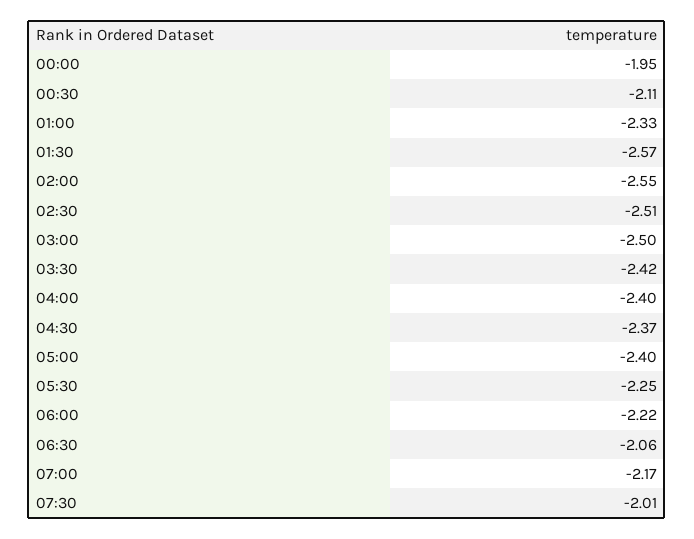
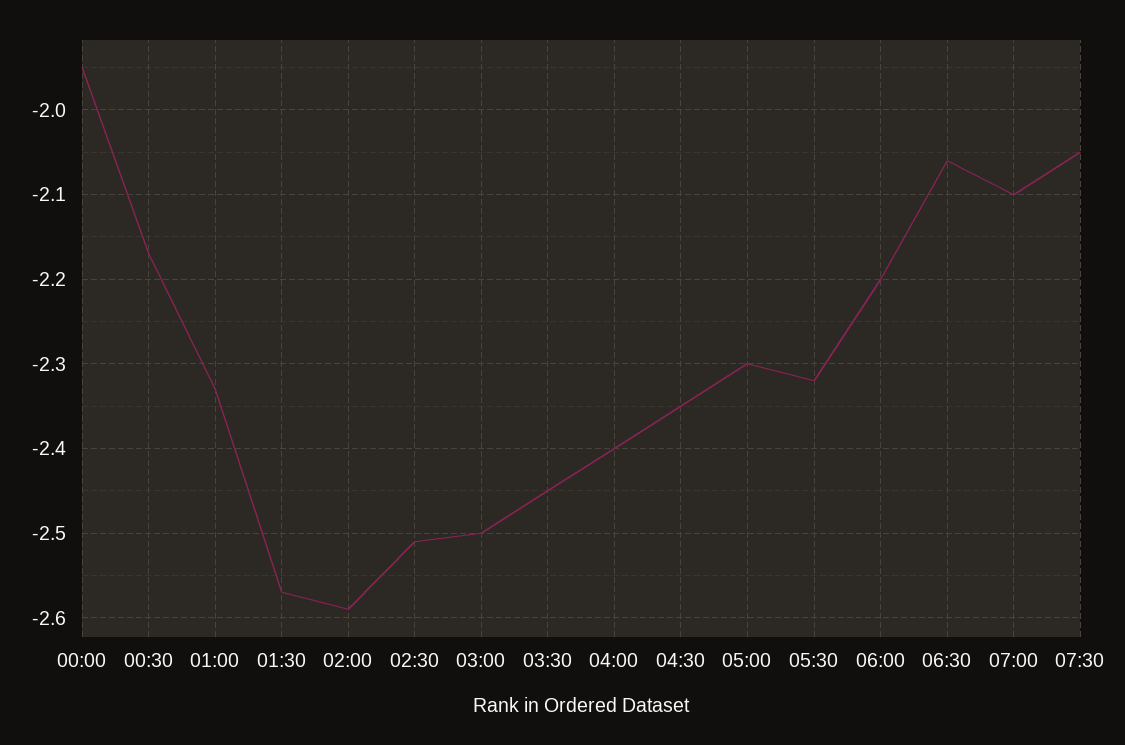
  {
    "00:00": -1.95,
-   "00:30": -2.11,
+   "00:30": -2.17,
    "01:00": -2.33,
    "01:30": -2.57,
-   "02:00": -2.55,
+   "02:00": -2.59,
    "02:30": -2.51,
    "03:00": -2.5,
-   "03:30": -2.42,
+   "03:30": -2.45,
    "04:00": -2.4,
-   "04:30": -2.37,
+   "04:30": -2.35,
-   "05:00": -2.4,
+   "05:00": -2.3,
-   "05:30": -2.25,
+   "05:30": -2.32,
-   "06:00": -2.22,
+   "06:00": -2.2,
    "06:30": -2.06,
-   "07:00": -2.17,
+   "07:00": -2.1,
-   "07:30": -2.01
+   "07:30": -2.05
  }

